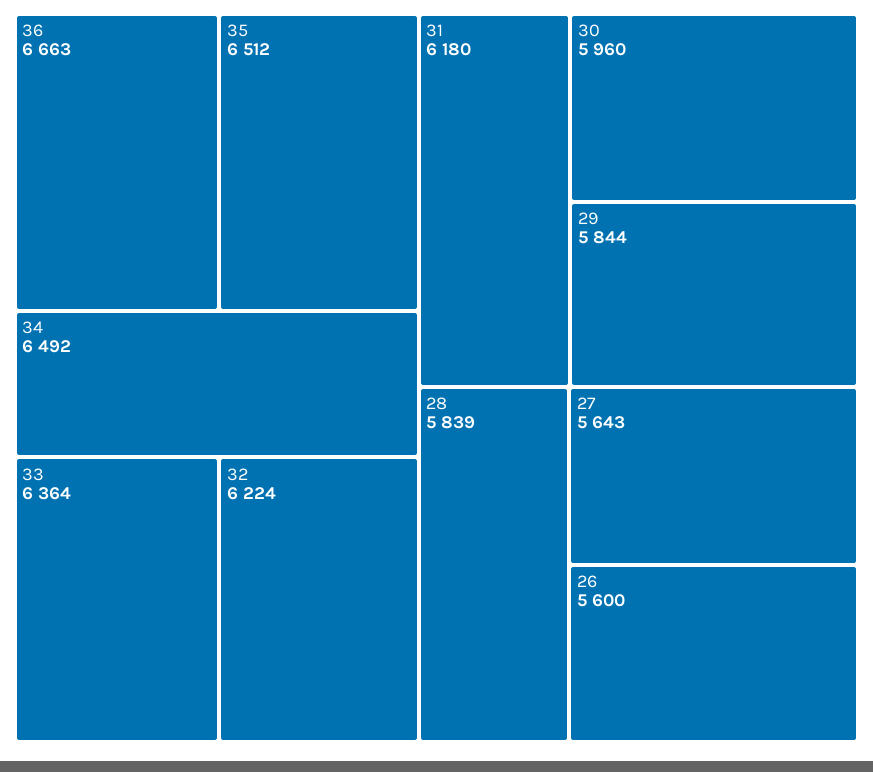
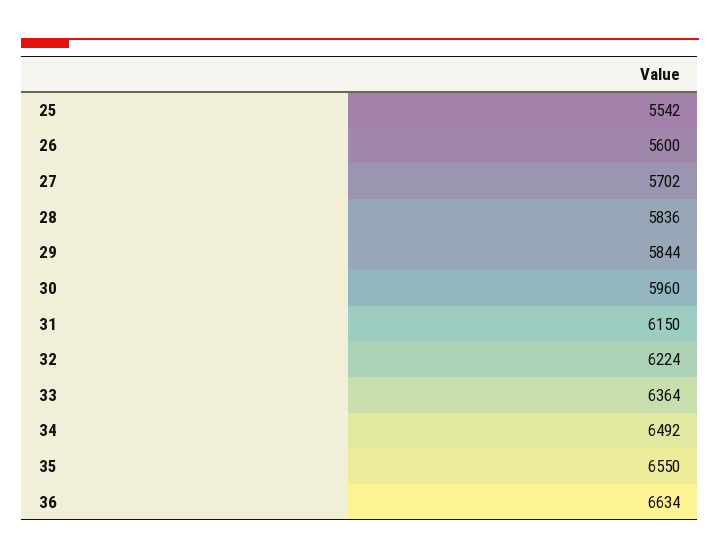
  {
-   "36": 6663,
+   "36": 6634,
-   "35": 6512,
+   "35": 6550,
    "34": 6492,
    "33": 6364,
    "32": 6224,
-   "31": 6180,
+   "31": 6150,
    "30": 5960,
    "29": 5844,
-   "28": 5839,
+   "28": 5836,
-   "27": 5643,
+   "27": 5702,
-   "26": 5600
+   "26": 5600,
+   "25": 5542
  }

